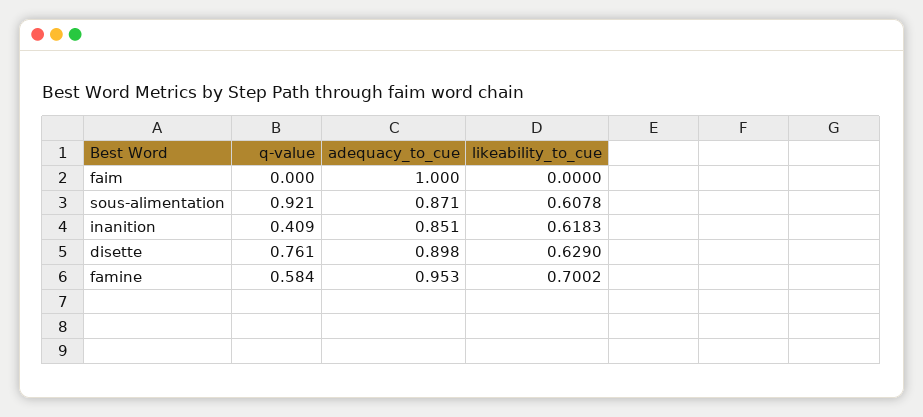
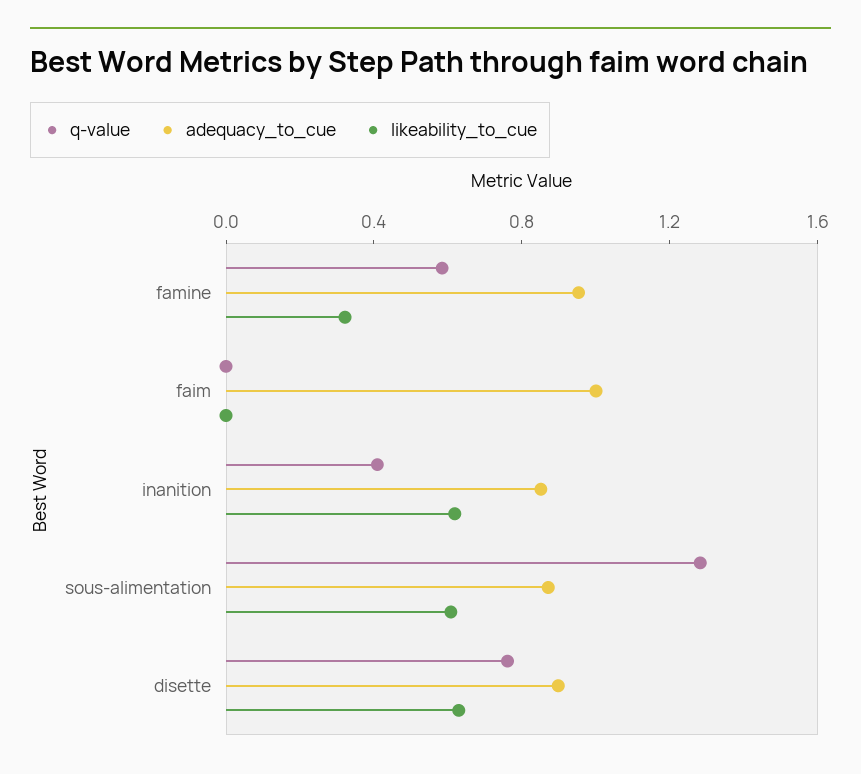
  {
    "q-value": {
      "faim": 0,
-     "sous-alimentation": 0.921,
+     "sous-alimentation": 1.3,
      "inanition": 0.409,
      "disette": 0.761,
      "famine": 0.584
    },
    "adequacy_to_cue": {
      "faim": 1,
      "sous-alimentation": 0.871,
      "inanition": 0.851,
      "disette": 0.898,
      "famine": 0.953
    },
    "likeability_to_cue": {
      "faim": 0,
      "sous-alimentation": 0.6078,
      "inanition": 0.6183,
      "disette": 0.629,
-     "famine": 0.7002
+     "famine": 0.3
    }
  }

